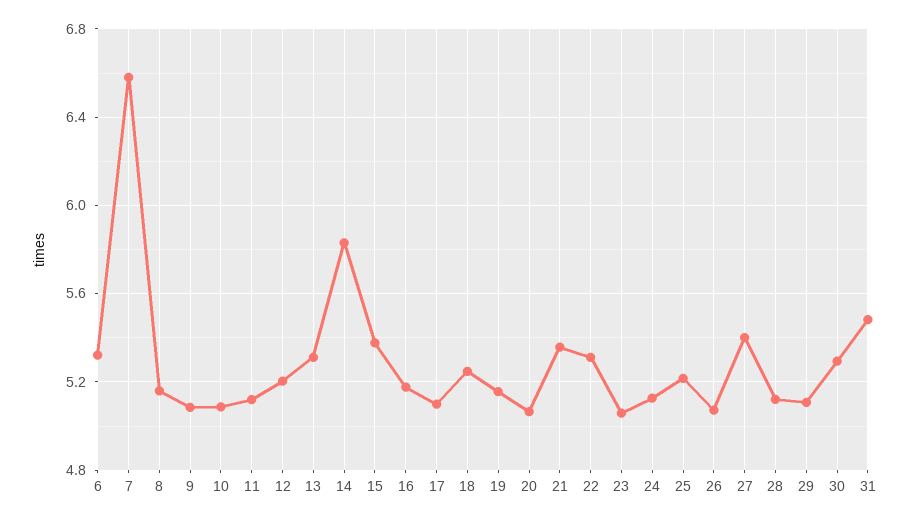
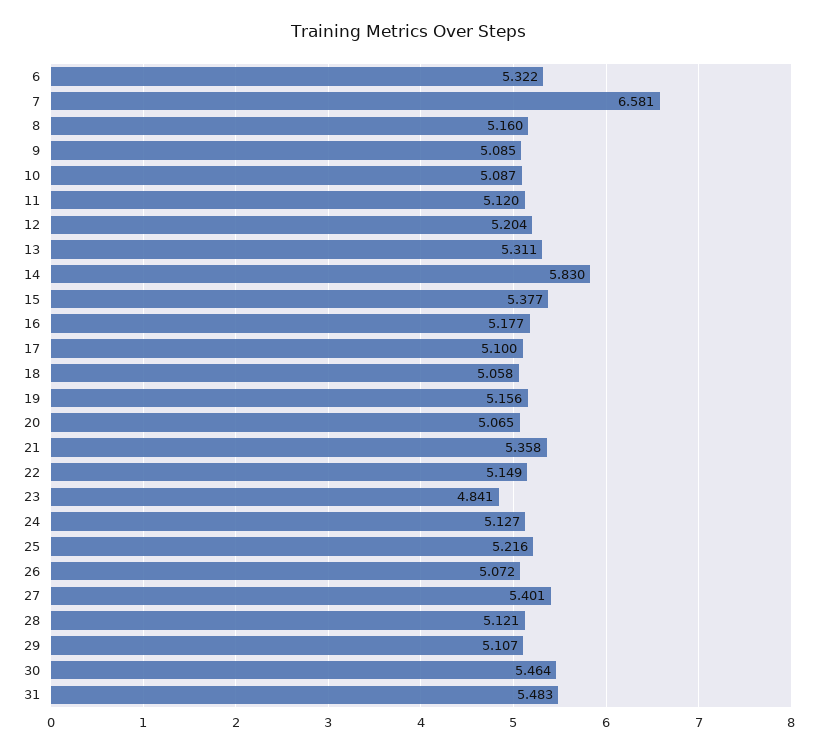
  {
    "6": 5.322,
    "7": 6.581,
    "8": 5.16,
    "9": 5.085,
    "10": 5.087,
    "11": 5.12,
    "12": 5.204,
    "13": 5.311,
    "14": 5.83,
    "15": 5.377,
    "16": 5.177,
    "17": 5.1,
-   "18": 5.25,
+   "18": 5.058,
    "19": 5.156,
    "20": 5.065,
    "21": 5.358,
-   "22": 5.3,
+   "22": 5.149,
-   "23": 5.05,
+   "23": 4.841,
    "24": 5.127,
    "25": 5.216,
    "26": 5.072,
    "27": 5.401,
    "28": 5.121,
    "29": 5.107,
-   "30": 5.3,
+   "30": 5.464,
    "31": 5.483
  }

